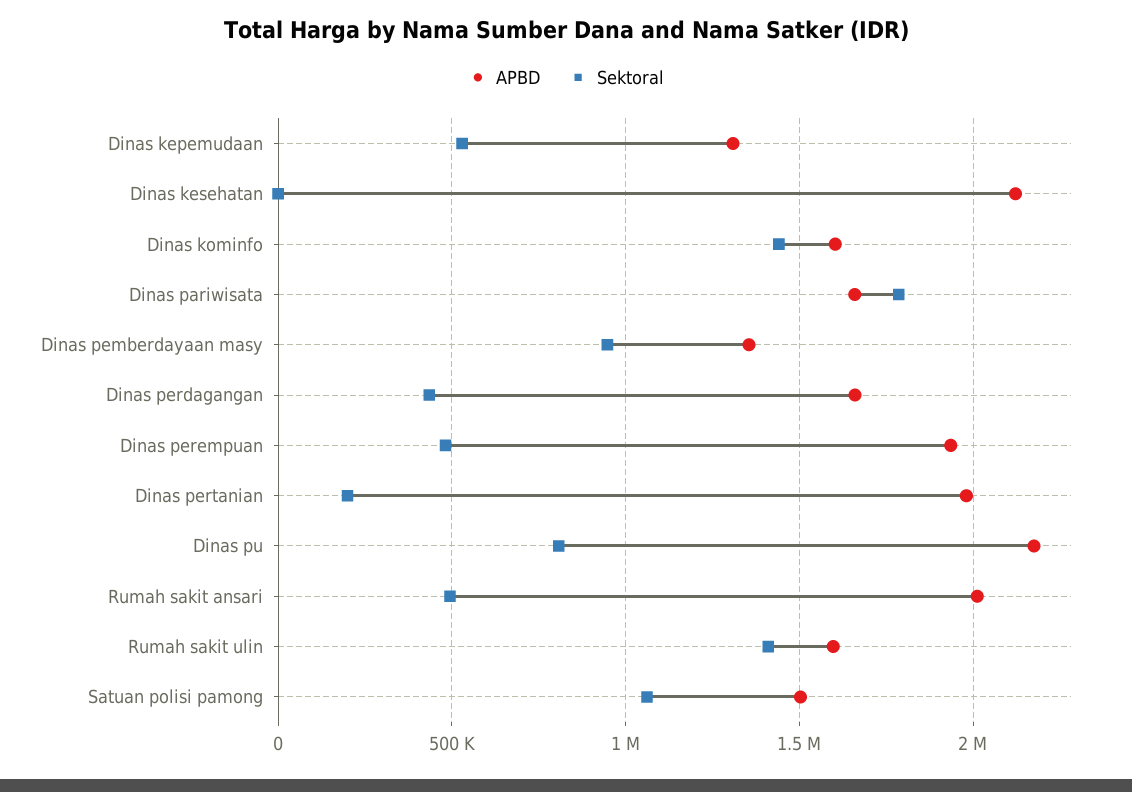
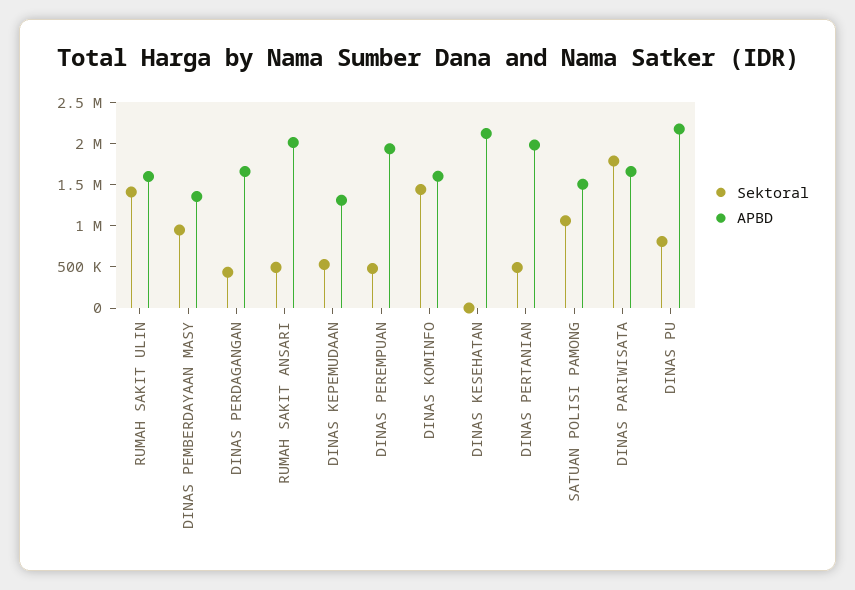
  {
    "APBD": {
      "Dinas kepemudaan": 1300000,
      "Dinas kesehatan": 2100000,
      "Dinas kominfo": 1600000,
      "Dinas pariwisata": 1650000,
      "Dinas pemberdayaan masy": 1350000,
      "Dinas perdagangan": 1650000,
      "Dinas perempuan": 1950000,
      "Dinas pertanian": 2000000,
      "Dinas pu": 2150000,
      "Rumah sakit ansari": 2000000,
      "Rumah sakit ulin": 1600000,
      "Satuan polisi pamong": 1500000
    },
    "Sektoral": {
      "Dinas kepemudaan": 550000,
      "Dinas kesehatan": 0,
      "Dinas kominfo": 1450000,
      "Dinas pariwisata": 1800000,
      "Dinas pemberdayaan masy": 950000,
      "Dinas perdagangan": 450000,
      "Dinas perempuan": 500000,
-     "Dinas pertanian": 200000,
+     "Dinas pertanian": 500000,
      "Dinas pu": 800000,
      "Rumah sakit ansari": 500000,
      "Rumah sakit ulin": 1400000,
      "Satuan polisi pamong": 1050000
    }
  }

